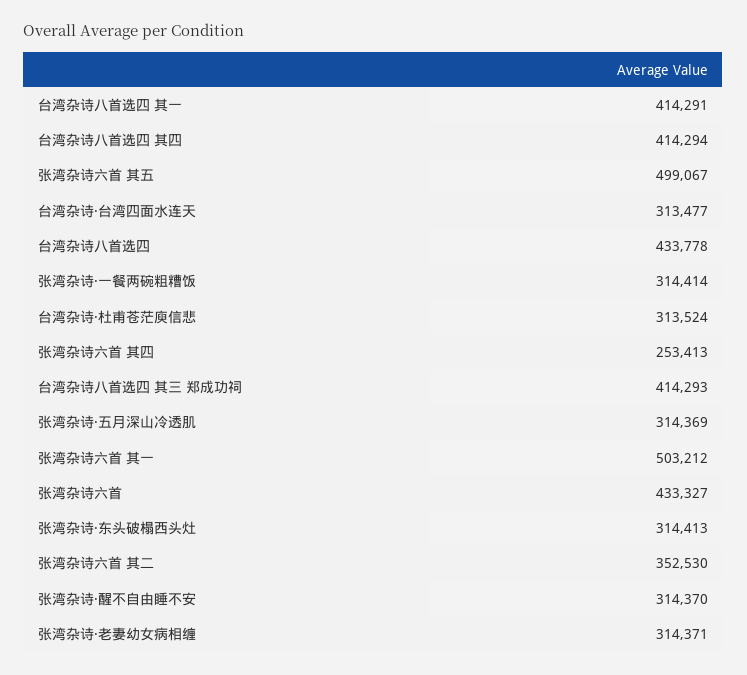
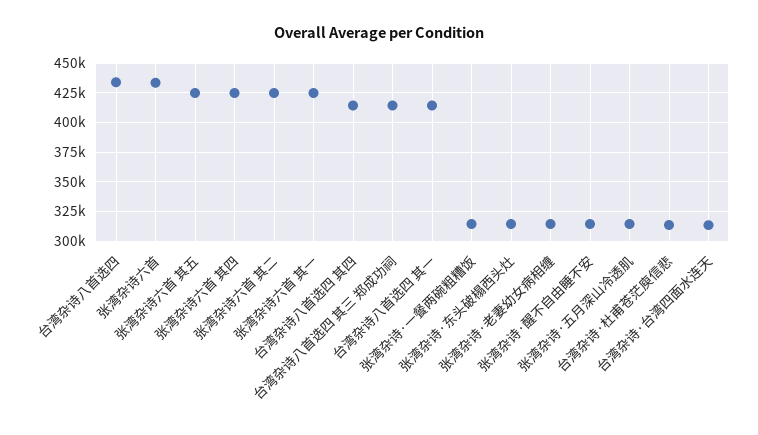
  {
    "台湾杂诗八首选四 其一": 414291,
    "台湾杂诗八首选四 其四": 414294,
-   "张湾杂诗六首 其五": 499067,
+   "张湾杂诗六首 其五": 425000,
    "台湾杂诗·台湾四面水连天": 313477,
    "台湾杂诗八首选四": 433778,
    "张湾杂诗·一餐两碗粗糟饭": 314414,
    "台湾杂诗·杜甫苍茫庾信悲": 313524,
-   "张湾杂诗六首 其四": 253413,
+   "张湾杂诗六首 其四": 425000,
    "台湾杂诗八首选四 其三 郑成功祠": 414293,
    "张湾杂诗·五月深山冷透肌": 314369,
-   "张湾杂诗六首 其一": 503212,
+   "张湾杂诗六首 其一": 425000,
    "张湾杂诗六首": 433327,
    "张湾杂诗·东头破榻西头灶": 314413,
-   "张湾杂诗六首 其二": 352530,
+   "张湾杂诗六首 其二": 425000,
    "张湾杂诗·醒不自由睡不安": 314370,
    "张湾杂诗·老妻幼女病相缠": 314371
  }

